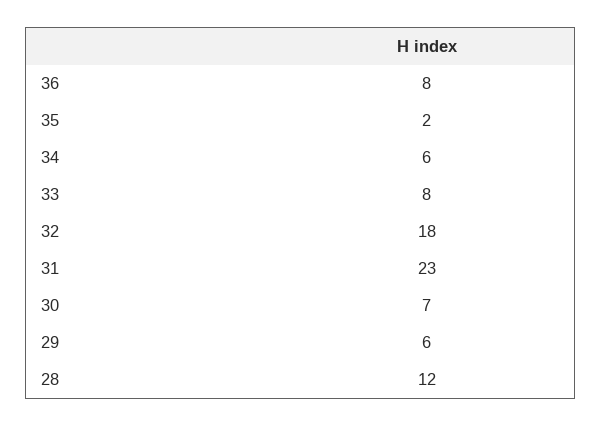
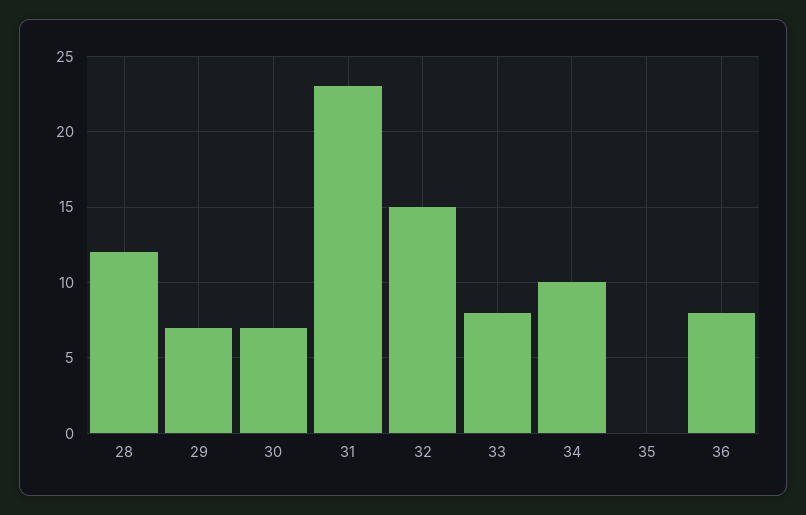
  {
    "36": 8,
-   "35": 2,
+   "35": 0,
-   "34": 6,
+   "34": 10,
    "33": 8,
-   "32": 18,
+   "32": 15,
    "31": 23,
    "30": 7,
-   "29": 6,
+   "29": 7,
    "28": 12
  }

